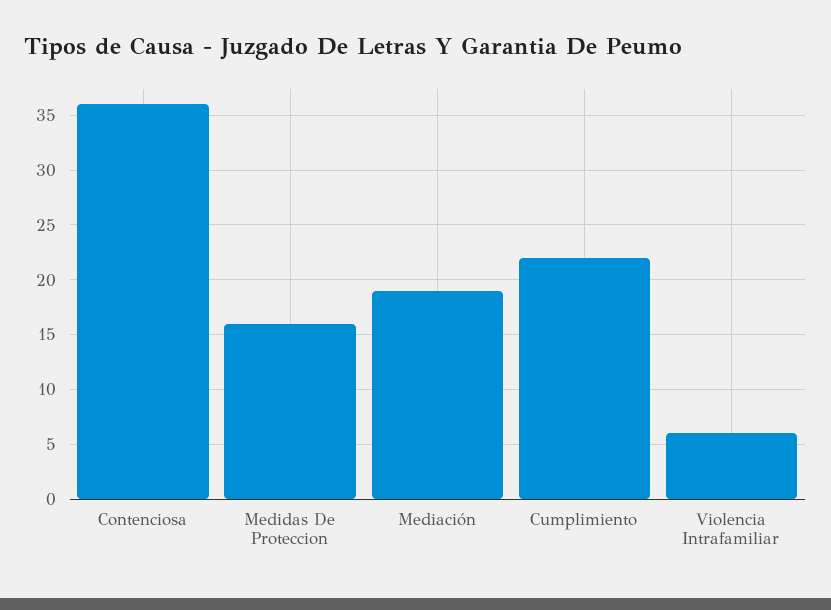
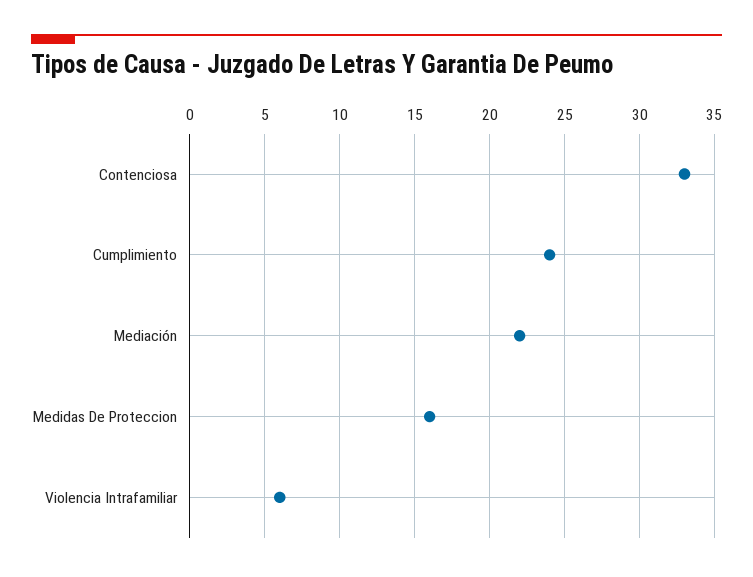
  {
-   "Contenciosa": 36,
+   "Contenciosa": 33,
    "Medidas De Proteccion": 16,
-   "Mediación": 19,
+   "Mediación": 22,
-   "Cumplimiento": 22,
+   "Cumplimiento": 24,
    "Violencia Intrafamiliar": 6
  }

